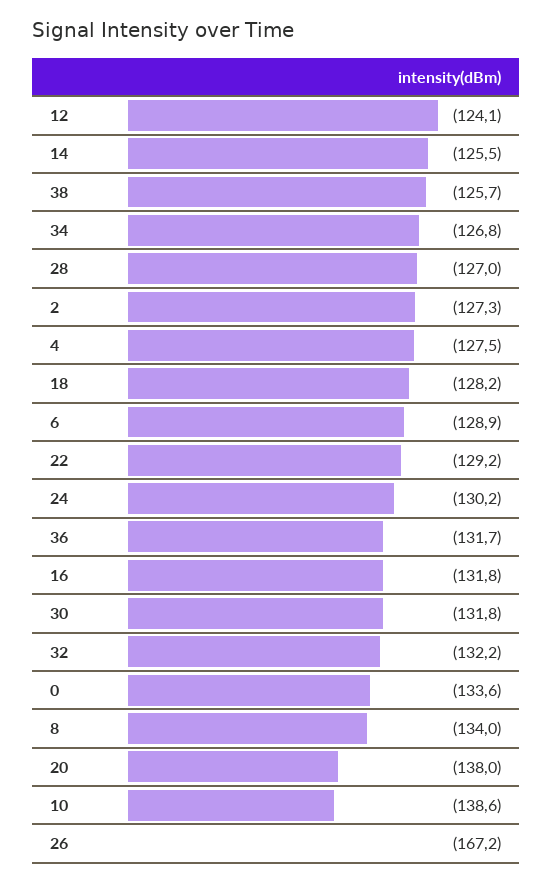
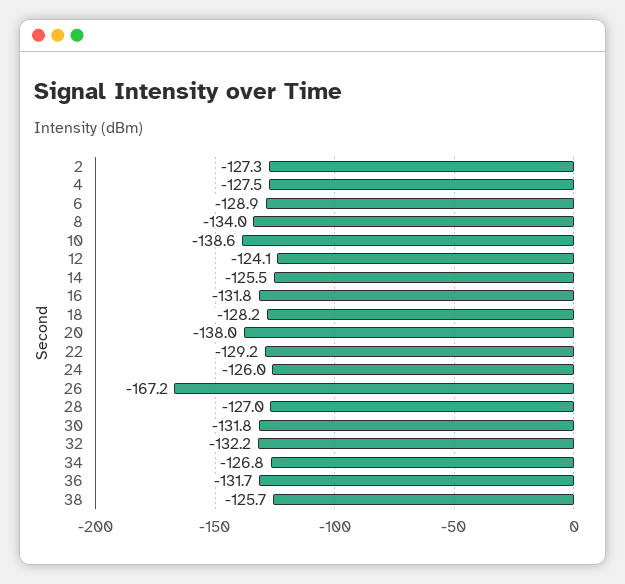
  {
    "12": -124.1,
    "14": -125.5,
    "38": -125.7,
    "34": -126.8,
    "28": -127,
    "2": -127.3,
    "4": -127.5,
    "18": -128.2,
    "6": -128.9,
    "22": -129.2,
-   "24": -130.2,
+   "24": -126,
    "36": -131.7,
    "16": -131.8,
    "30": -131.8,
    "32": -132.2,
-   "0": -133.6,
    "8": -134,
    "20": -138,
    "10": -138.6,
    "26": -167.2
  }

